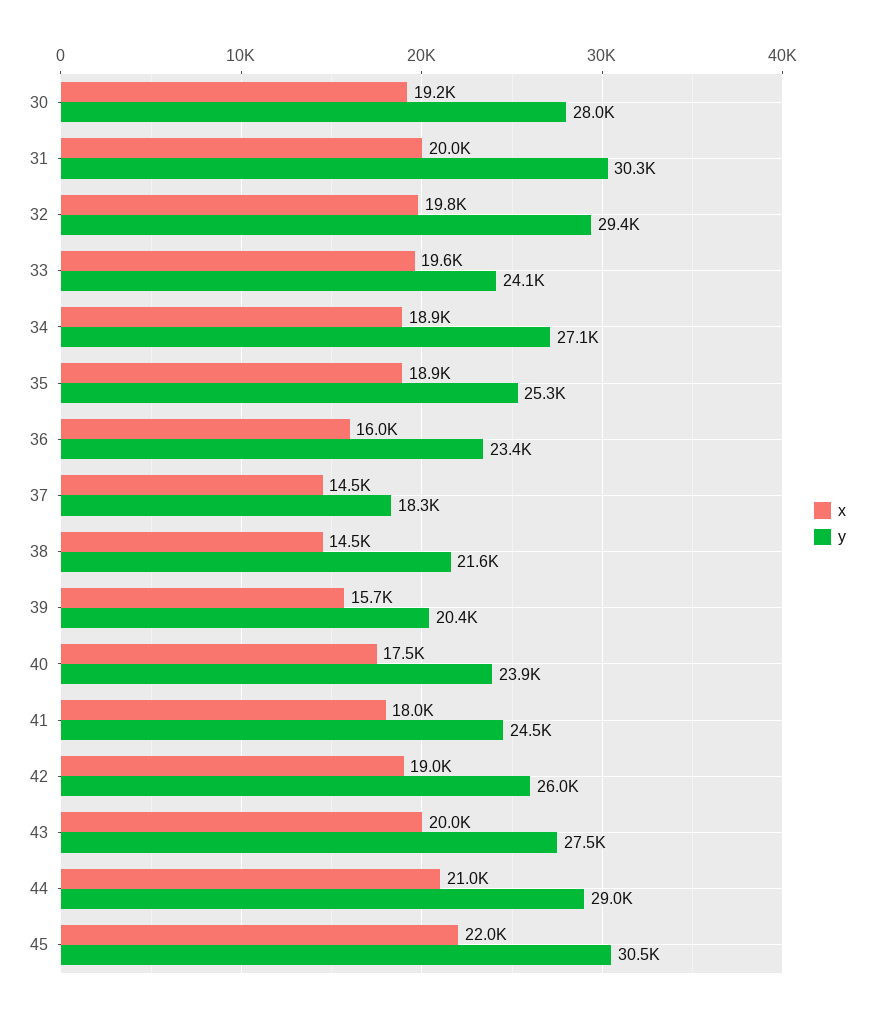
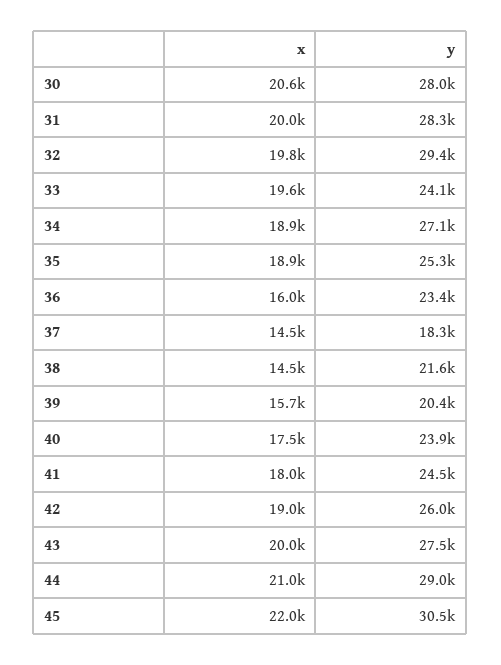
  {
    "x": {
-     "30": 19200,
+     "30": 20600,
      "31": 20000,
      "32": 19800,
      "33": 19600,
      "34": 18900,
      "35": 18900,
      "36": 16000,
      "37": 14500,
      "38": 14500,
      "39": 15700,
      "40": 17500,
      "41": 18000,
      "42": 19000,
      "43": 20000,
      "44": 21000,
      "45": 22000
    },
    "y": {
      "30": 28000,
-     "31": 30300,
+     "31": 28300,
      "32": 29400,
      "33": 24100,
      "34": 27100,
      "35": 25300,
      "36": 23400,
      "37": 18300,
      "38": 21600,
      "39": 20400,
      "40": 23900,
      "41": 24500,
      "42": 26000,
      "43": 27500,
      "44": 29000,
      "45": 30500
    }
  }

